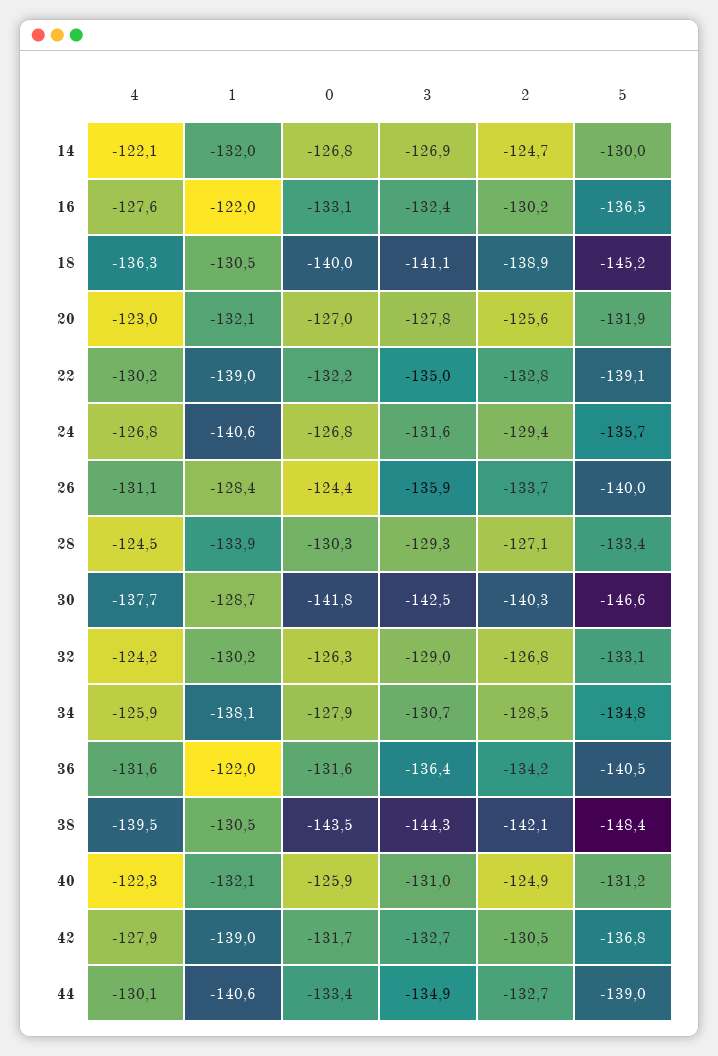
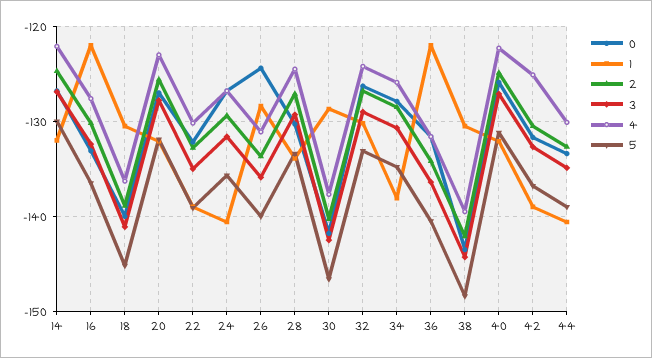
  {
    "4": {
      "14": -122.1,
      "16": -127.6,
      "18": -136.3,
      "20": -123,
      "22": -130.2,
      "24": -126.8,
      "26": -131.1,
      "28": -124.5,
      "30": -137.7,
      "32": -124.2,
      "34": -125.9,
      "36": -131.6,
      "38": -139.5,
      "40": -122.3,
-     "42": -127.9,
+     "42": -125,
      "44": -130.1
    },
    "1": {
      "14": -132,
      "16": -122,
      "18": -130.5,
      "20": -132.1,
      "22": -139,
      "24": -140.6,
      "26": -128.4,
      "28": -133.9,
      "30": -128.7,
      "32": -130.2,
      "34": -138.1,
      "36": -122,
      "38": -130.5,
      "40": -132.1,
      "42": -139,
      "44": -140.6
    },
    "0": {
      "14": -126.8,
      "16": -133.1,
      "18": -140,
      "20": -127,
      "22": -132.2,
      "24": -126.8,
      "26": -124.4,
      "28": -130.3,
      "30": -141.8,
      "32": -126.3,
      "34": -127.9,
      "36": -131.6,
      "38": -143.5,
      "40": -125.9,
      "42": -131.7,
      "44": -133.4
    },
    "3": {
      "14": -126.9,
      "16": -132.4,
      "18": -141.1,
      "20": -127.8,
      "22": -135,
      "24": -131.6,
      "26": -135.9,
      "28": -129.3,
      "30": -142.5,
      "32": -129,
      "34": -130.7,
      "36": -136.4,
      "38": -144.3,
-     "40": -131,
+     "40": -127,
      "42": -132.7,
      "44": -134.9
    },
    "2": {
      "14": -124.7,
      "16": -130.2,
      "18": -138.9,
      "20": -125.6,
      "22": -132.8,
      "24": -129.4,
      "26": -133.7,
      "28": -127.1,
      "30": -140.3,
      "32": -126.8,
      "34": -128.5,
      "36": -134.2,
      "38": -142.1,
      "40": -124.9,
      "42": -130.5,
      "44": -132.7
    },
    "5": {
      "14": -130,
      "16": -136.5,
      "18": -145.2,
      "20": -131.9,
      "22": -139.1,
      "24": -135.7,
      "26": -140,
      "28": -133.4,
      "30": -146.6,
      "32": -133.1,
      "34": -134.8,
      "36": -140.5,
      "38": -148.4,
      "40": -131.2,
      "42": -136.8,
      "44": -139
    }
  }

